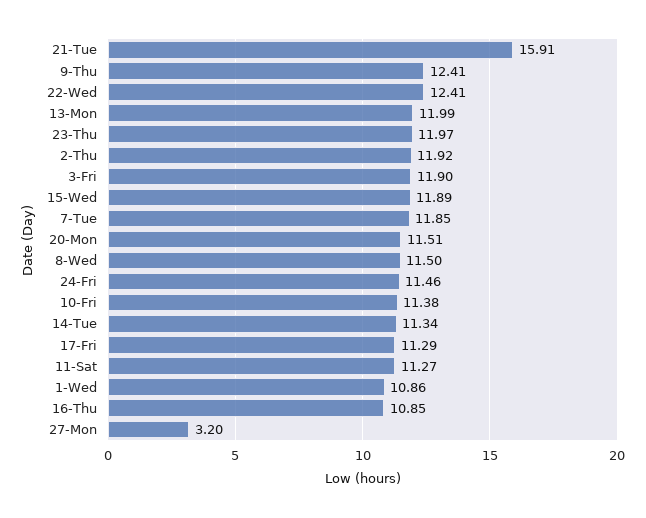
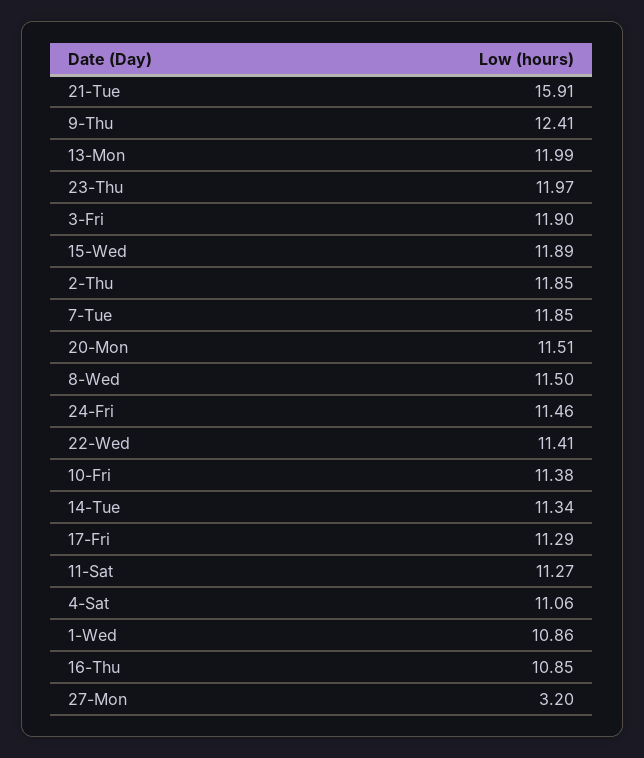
  {
    "21-Tue": 15.91,
    "9-Thu": 12.41,
-   "22-Wed": 12.41,
+   "22-Wed": 11.41,
    "13-Mon": 11.99,
    "23-Thu": 11.97,
-   "2-Thu": 11.92,
+   "2-Thu": 11.85,
    "3-Fri": 11.9,
    "15-Wed": 11.89,
    "7-Tue": 11.85,
    "20-Mon": 11.51,
    "8-Wed": 11.5,
    "24-Fri": 11.46,
    "10-Fri": 11.38,
    "14-Tue": 11.34,
    "17-Fri": 11.29,
    "11-Sat": 11.27,
    "1-Wed": 10.86,
    "16-Thu": 10.85,
-   "27-Mon": 3.2
+   "27-Mon": 3.2,
+   "4-Sat": 11.06
  }

